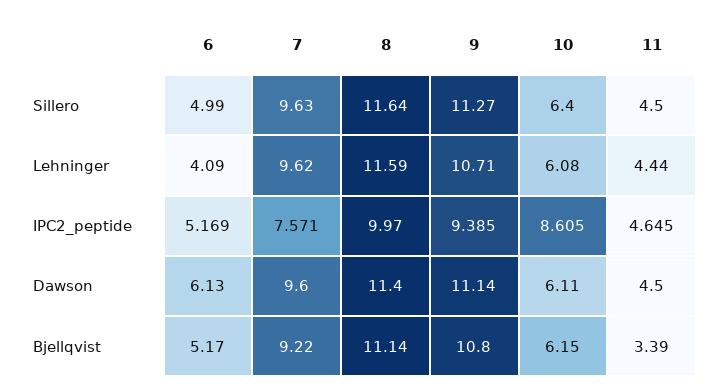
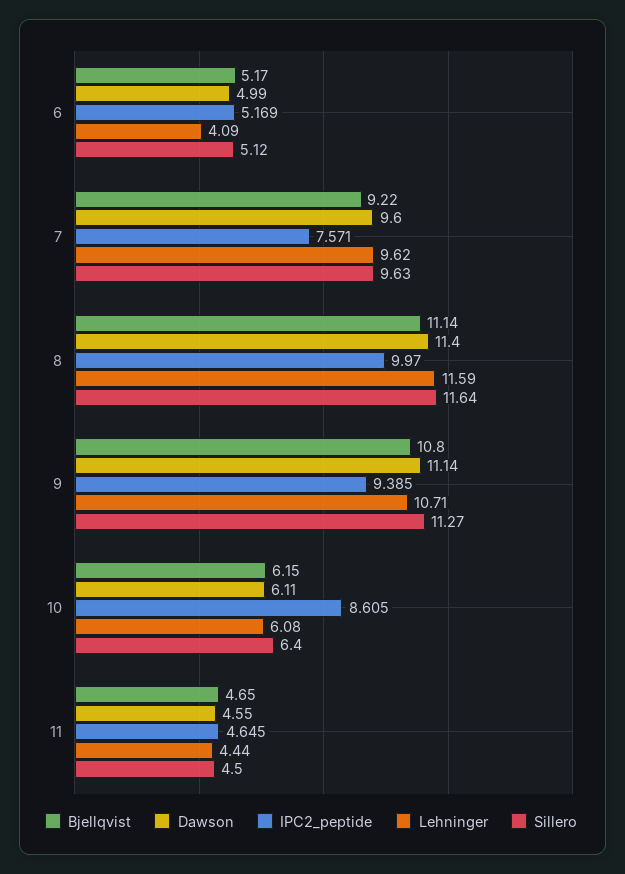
  {
    "Sillero": {
-     "6": 4.99,
+     "6": 5.12,
      "7": 9.63,
      "8": 11.64,
      "9": 11.27,
      "10": 6.4,
      "11": 4.5
    },
    "Lehninger": {
      "6": 4.09,
      "7": 9.62,
      "8": 11.59,
      "9": 10.71,
      "10": 6.08,
      "11": 4.44
    },
    "IPC2_peptide": {
      "6": 5.169,
      "7": 7.571,
      "8": 9.97,
      "9": 9.385,
      "10": 8.605,
      "11": 4.645
    },
    "Dawson": {
-     "6": 6.13,
+     "6": 4.99,
      "7": 9.6,
      "8": 11.4,
      "9": 11.14,
      "10": 6.11,
-     "11": 4.5
+     "11": 4.55
    },
    "Bjellqvist": {
      "6": 5.17,
      "7": 9.22,
      "8": 11.14,
      "9": 10.8,
      "10": 6.15,
-     "11": 3.39
+     "11": 4.65
    }
  }

